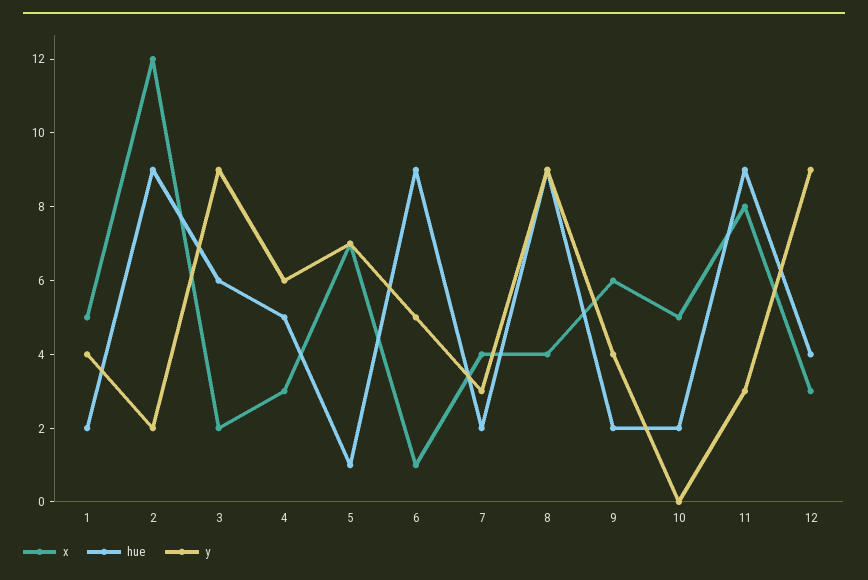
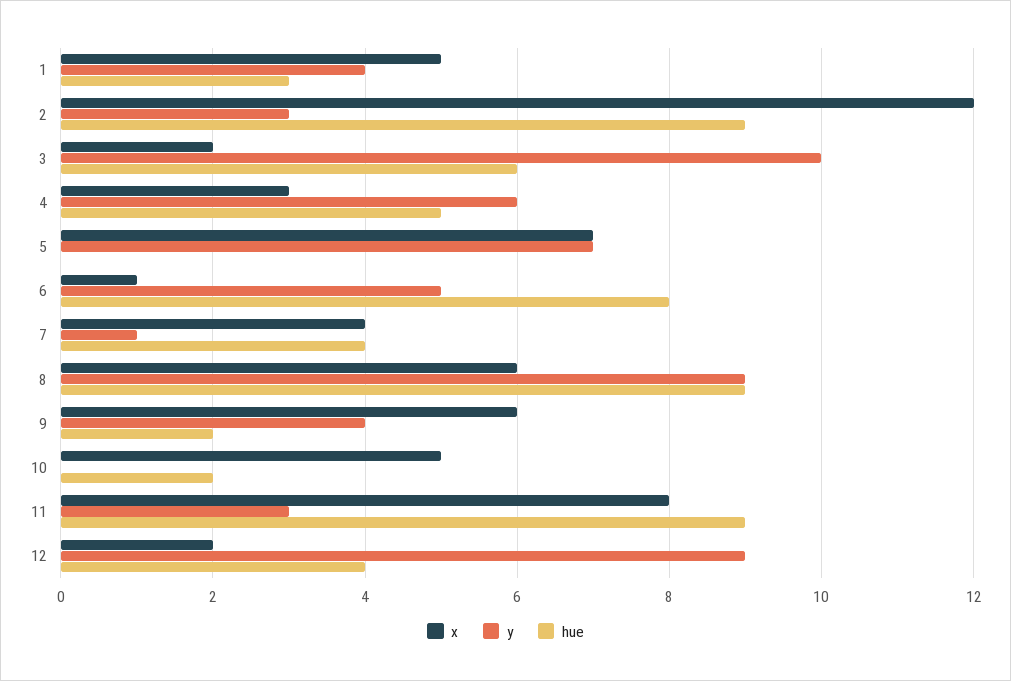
  {
    "x": {
      "1": 5,
      "2": 12,
      "3": 2,
      "4": 3,
      "5": 7,
      "6": 1,
      "7": 4,
-     "8": 4,
+     "8": 6,
      "9": 6,
      "10": 5,
      "11": 8,
-     "12": 3
+     "12": 2
    },
    "hue": {
-     "1": 2,
+     "1": 3,
      "2": 9,
      "3": 6,
      "4": 5,
-     "5": 1,
+     "5": 0,
-     "6": 9,
+     "6": 8,
-     "7": 2,
+     "7": 4,
      "8": 9,
      "9": 2,
      "10": 2,
      "11": 9,
      "12": 4
    },
    "y": {
      "1": 4,
-     "2": 2,
+     "2": 3,
-     "3": 9,
+     "3": 10,
      "4": 6,
      "5": 7,
      "6": 5,
-     "7": 3,
+     "7": 1,
      "8": 9,
      "9": 4,
      "10": 0,
      "11": 3,
      "12": 9
    }
  }

